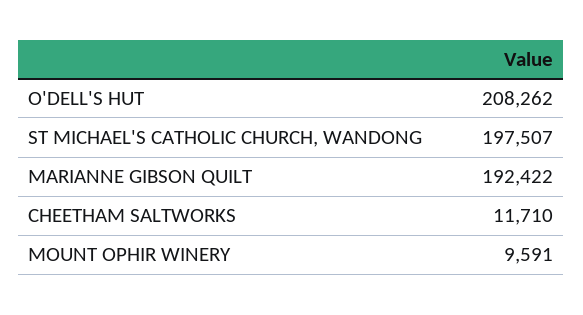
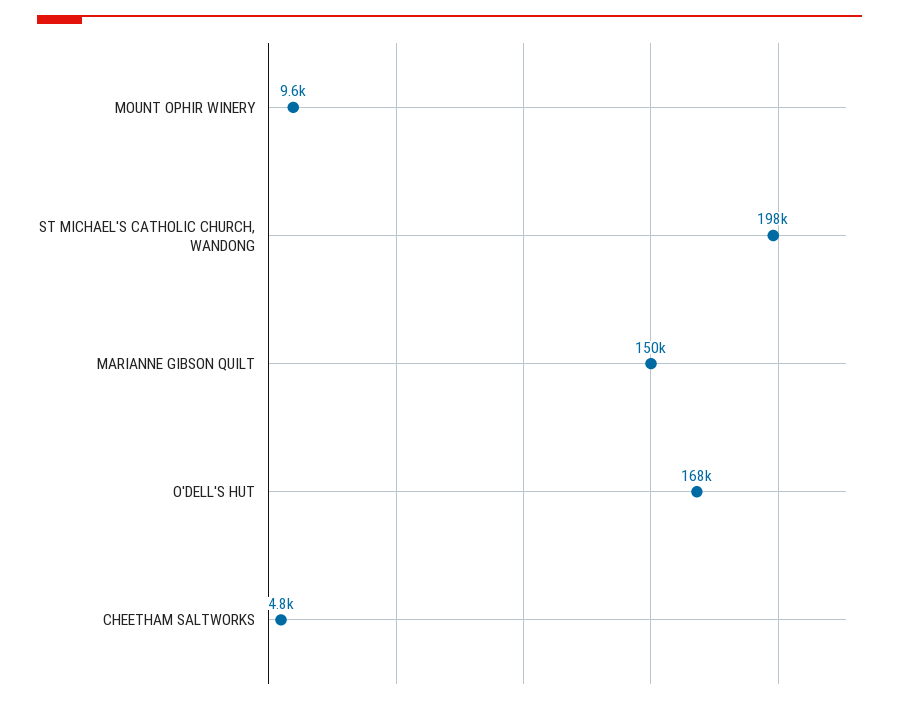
  {
-   "O'DELL'S HUT": 208262,
+   "O'DELL'S HUT": 168000,
    "ST MICHAEL'S CATHOLIC CHURCH, WANDONG": 197507,
-   "MARIANNE GIBSON QUILT": 192422,
+   "MARIANNE GIBSON QUILT": 150000,
-   "CHEETHAM SALTWORKS": 11710,
+   "CHEETHAM SALTWORKS": 4800,
    "MOUNT OPHIR WINERY": 9591
  }

